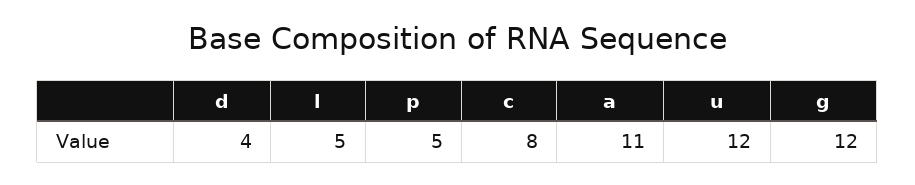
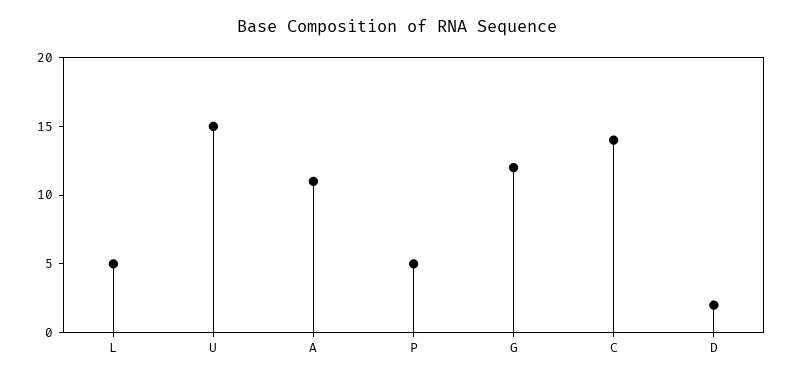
  {
-   "d": 4,
+   "d": 2,
    "l": 5,
    "p": 5,
-   "c": 8,
+   "c": 14,
    "a": 11,
-   "u": 12,
+   "u": 15,
    "g": 12
  }

